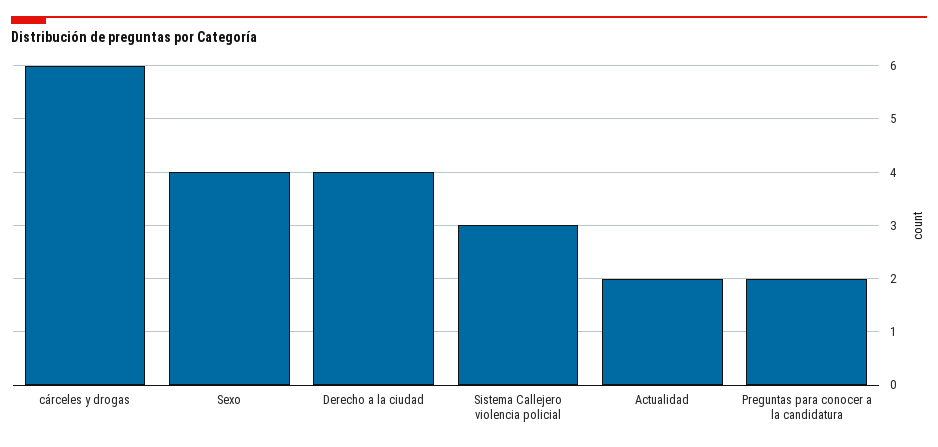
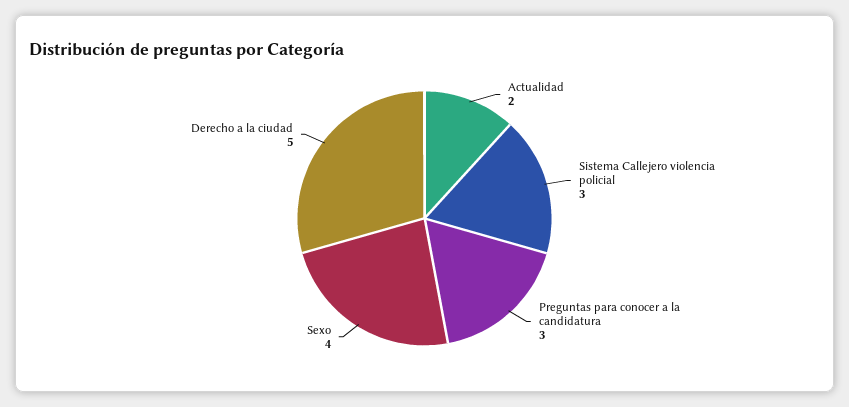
  {
-   "cárceles y drogas": 6,
    "Sexo": 4,
-   "Derecho a la ciudad": 4,
+   "Derecho a la ciudad": 5,
    "Sistema Callejero violencia policial": 3,
    "Actualidad": 2,
-   "Preguntas para conocer a la candidatura": 2
+   "Preguntas para conocer a la candidatura": 3
  }

